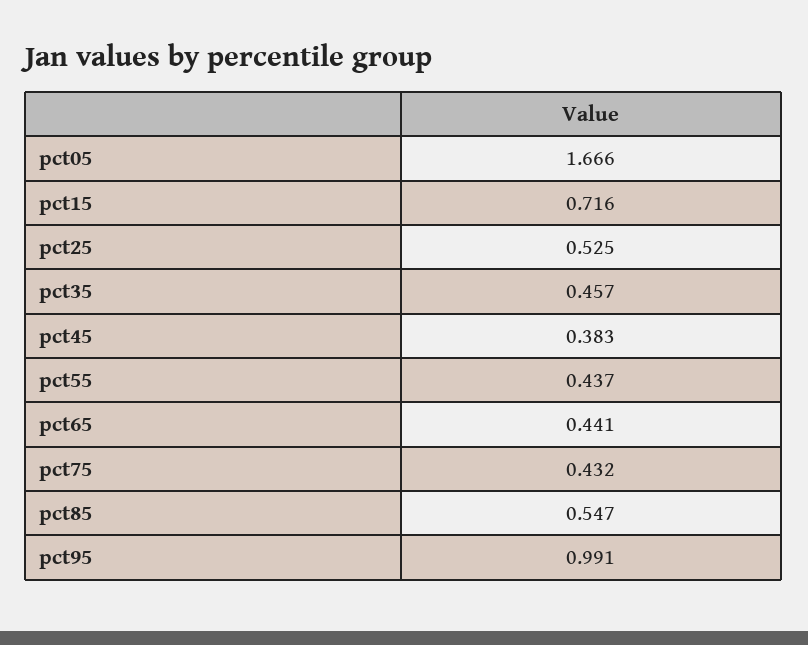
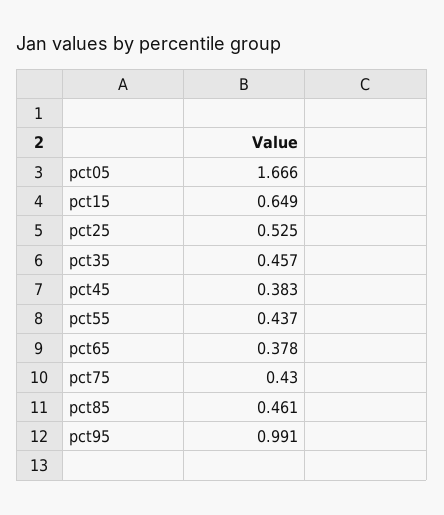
  {
    "pct05": 1.666,
-   "pct15": 0.716,
+   "pct15": 0.649,
    "pct25": 0.525,
    "pct35": 0.457,
    "pct45": 0.383,
    "pct55": 0.437,
-   "pct65": 0.441,
+   "pct65": 0.378,
-   "pct75": 0.432,
+   "pct75": 0.43,
-   "pct85": 0.547,
+   "pct85": 0.461,
    "pct95": 0.991
  }

